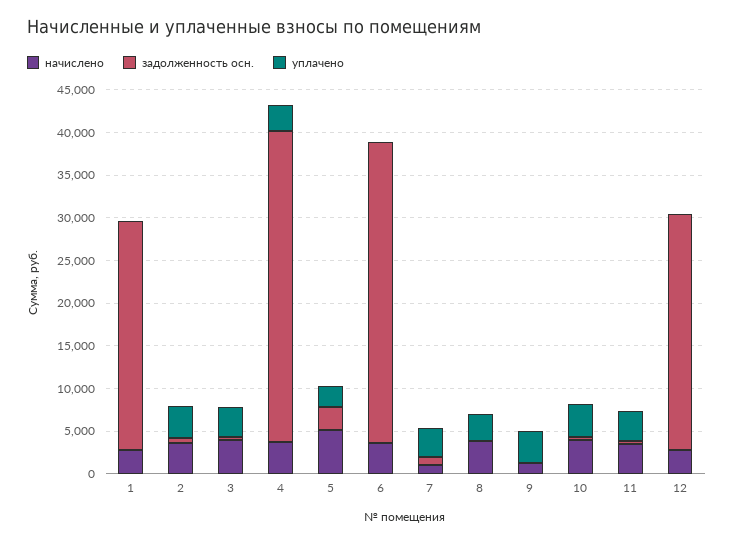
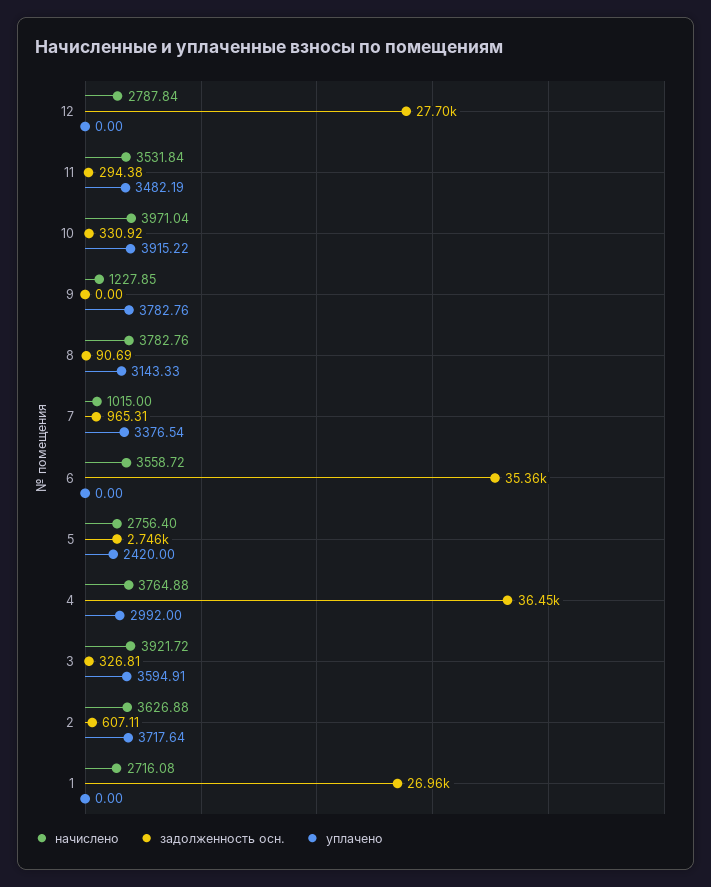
  {
    "начислено": {
      "1": 2716.08,
      "2": 3626.88,
      "3": 3921.72,
      "4": 3764.88,
-     "5": 5000,
+     "5": 2756.4,
      "6": 3558.72,
      "7": 1015,
      "8": 3782.76,
      "9": 1227.85,
      "10": 3971.04,
      "11": 3531.84,
      "12": 2787.84
    },
    "задолженность осн.": {
      "1": 26960,
      "2": 607.11,
      "3": 326.81,
      "4": 36450,
      "5": 2746,
      "6": 35360,
      "7": 965.31,
      "8": 90.69,
      "9": 0,
      "10": 330.92,
      "11": 294.38,
      "12": 27700
    },
    "уплачено": {
      "1": 0,
      "2": 3717.64,
      "3": 3594.91,
      "4": 2992,
      "5": 2420,
      "6": 0,
      "7": 3376.54,
      "8": 3143.33,
      "9": 3782.76,
      "10": 3915.22,
      "11": 3482.19,
      "12": 0
    }
  }

